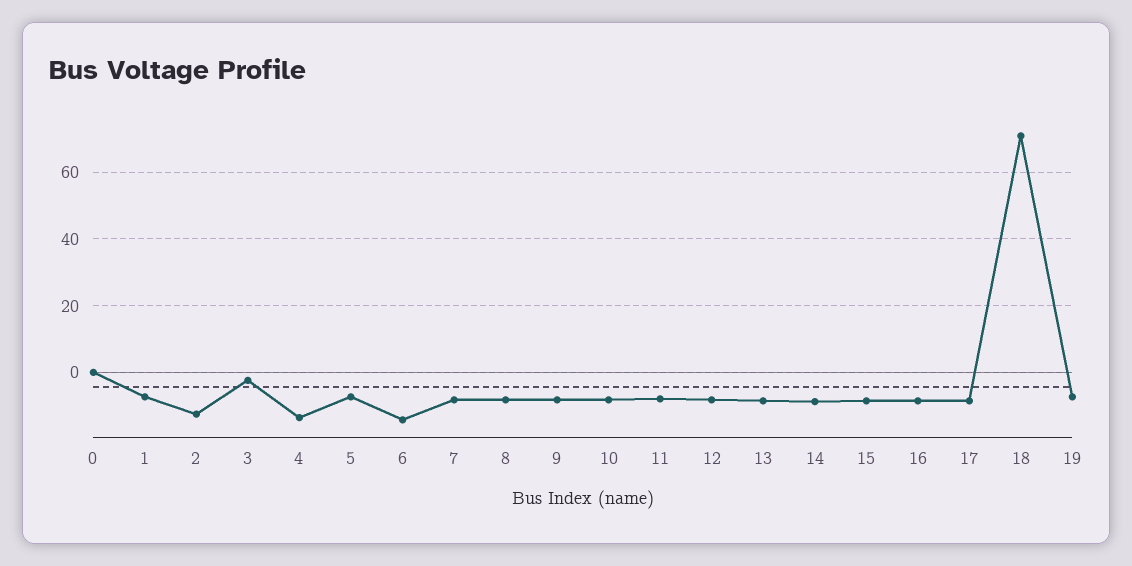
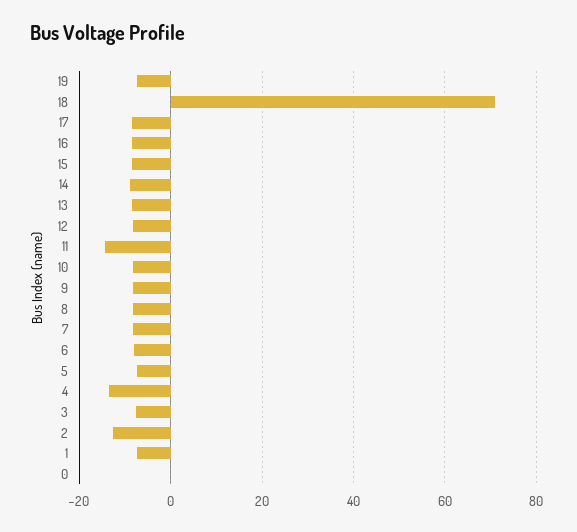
  {
    "0": 0,
    "1": -8,
    "2": -12,
-   "3": -2,
+   "3": -8,
    "4": -14,
    "5": -8,
-   "6": -14,
+   "6": -8,
    "7": -8,
    "8": -8,
    "9": -8,
    "10": -8,
-   "11": -8,
+   "11": -14,
    "12": -8,
    "13": -8,
    "14": -8,
    "15": -8,
    "16": -8,
    "17": -8,
    "18": 70,
    "19": -8
  }

